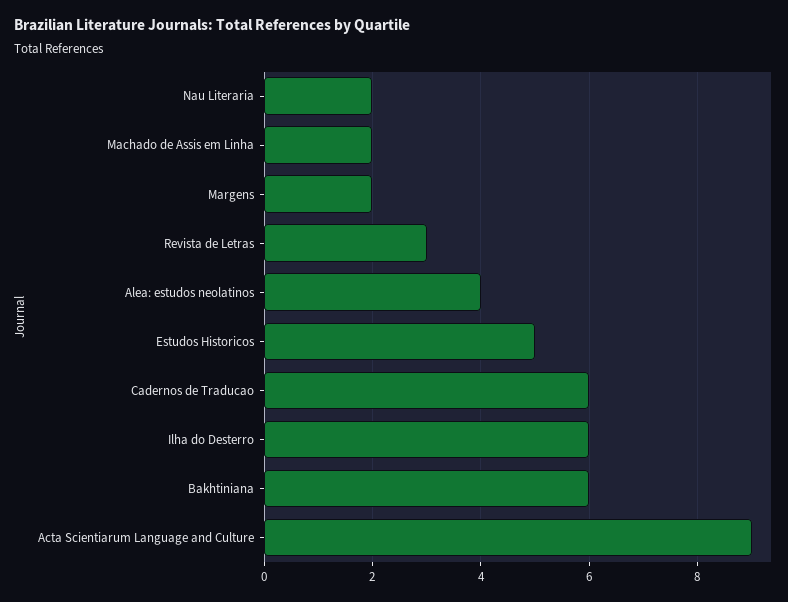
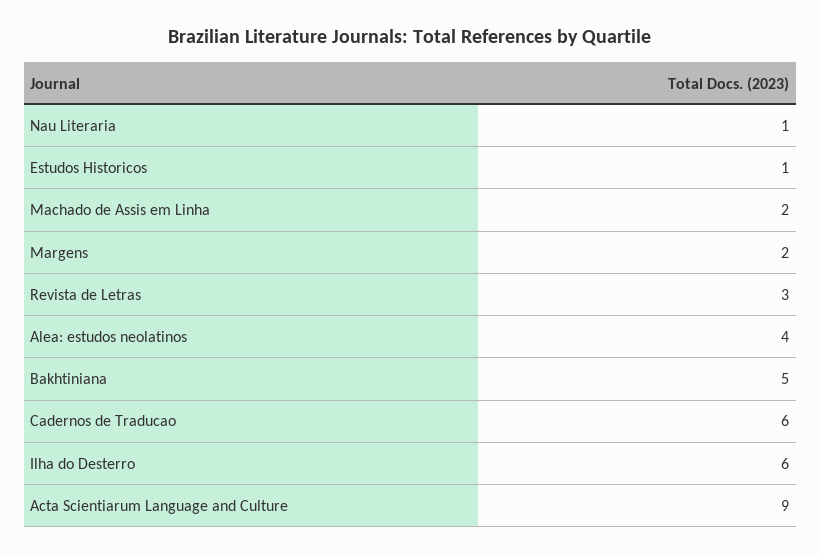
  {
-   "Nau Literaria": 2,
+   "Nau Literaria": 1,
    "Machado de Assis em Linha": 2,
    "Margens": 2,
    "Revista de Letras": 3,
    "Alea: estudos neolatinos": 4,
-   "Estudos Historicos": 5,
+   "Estudos Historicos": 1,
    "Cadernos de Traducao": 6,
    "Ilha do Desterro": 6,
-   "Bakhtiniana": 6,
+   "Bakhtiniana": 5,
    "Acta Scientiarum Language and Culture": 9
  }

